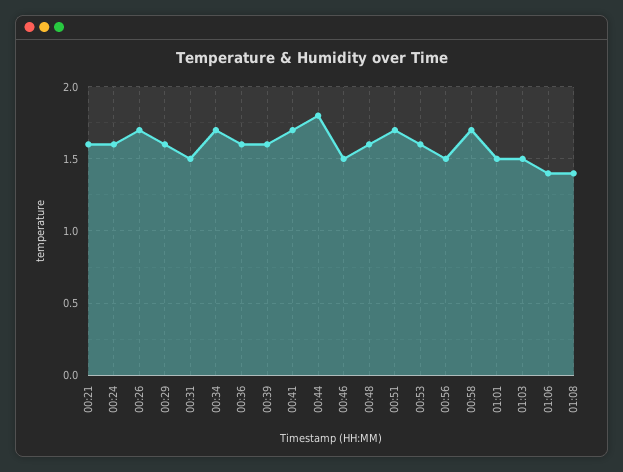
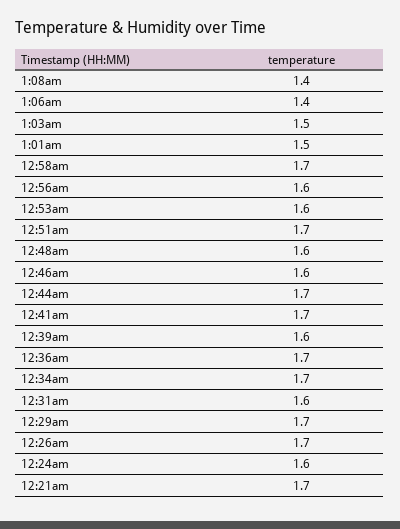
  {
-   "00:21": 1.6,
+   "00:21": 1.7,
    "00:24": 1.6,
    "00:26": 1.7,
-   "00:29": 1.6,
+   "00:29": 1.7,
-   "00:31": 1.5,
+   "00:31": 1.6,
    "00:34": 1.7,
-   "00:36": 1.6,
+   "00:36": 1.7,
    "00:39": 1.6,
    "00:41": 1.7,
-   "00:44": 1.8,
+   "00:44": 1.7,
-   "00:46": 1.5,
+   "00:46": 1.6,
    "00:48": 1.6,
    "00:51": 1.7,
    "00:53": 1.6,
-   "00:56": 1.5,
+   "00:56": 1.6,
    "00:58": 1.7,
    "01:01": 1.5,
    "01:03": 1.5,
    "01:06": 1.4,
    "01:08": 1.4
  }

